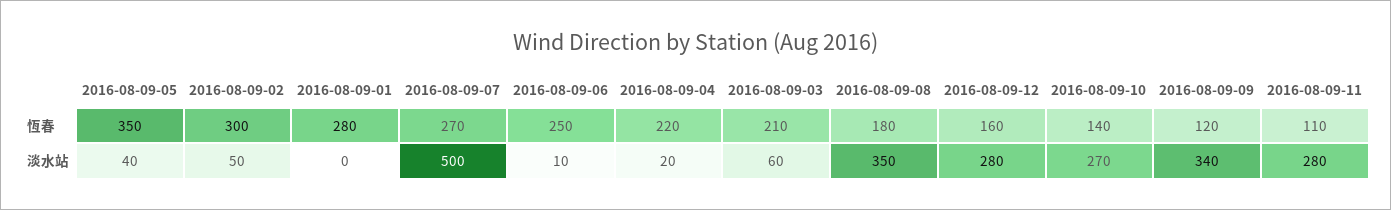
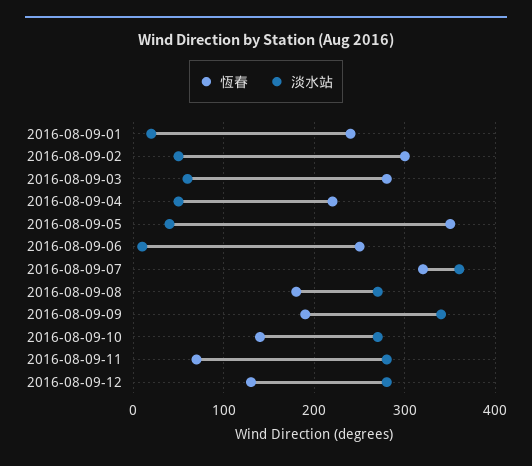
  {
    "恆春": {
      "2016-08-09-05": 350,
      "2016-08-09-02": 300,
-     "2016-08-09-01": 280,
+     "2016-08-09-01": 240,
-     "2016-08-09-07": 270,
+     "2016-08-09-07": 320,
      "2016-08-09-06": 250,
      "2016-08-09-04": 220,
-     "2016-08-09-03": 210,
+     "2016-08-09-03": 280,
      "2016-08-09-08": 180,
-     "2016-08-09-12": 160,
+     "2016-08-09-12": 130,
      "2016-08-09-10": 140,
-     "2016-08-09-09": 120,
+     "2016-08-09-09": 190,
-     "2016-08-09-11": 110
+     "2016-08-09-11": 70
    },
    "淡水站": {
      "2016-08-09-05": 40,
      "2016-08-09-02": 50,
-     "2016-08-09-01": 0,
+     "2016-08-09-01": 20,
-     "2016-08-09-07": 500,
+     "2016-08-09-07": 360,
      "2016-08-09-06": 10,
-     "2016-08-09-04": 20,
+     "2016-08-09-04": 50,
      "2016-08-09-03": 60,
-     "2016-08-09-08": 350,
+     "2016-08-09-08": 270,
      "2016-08-09-12": 280,
      "2016-08-09-10": 270,
      "2016-08-09-09": 340,
      "2016-08-09-11": 280
    }
  }

